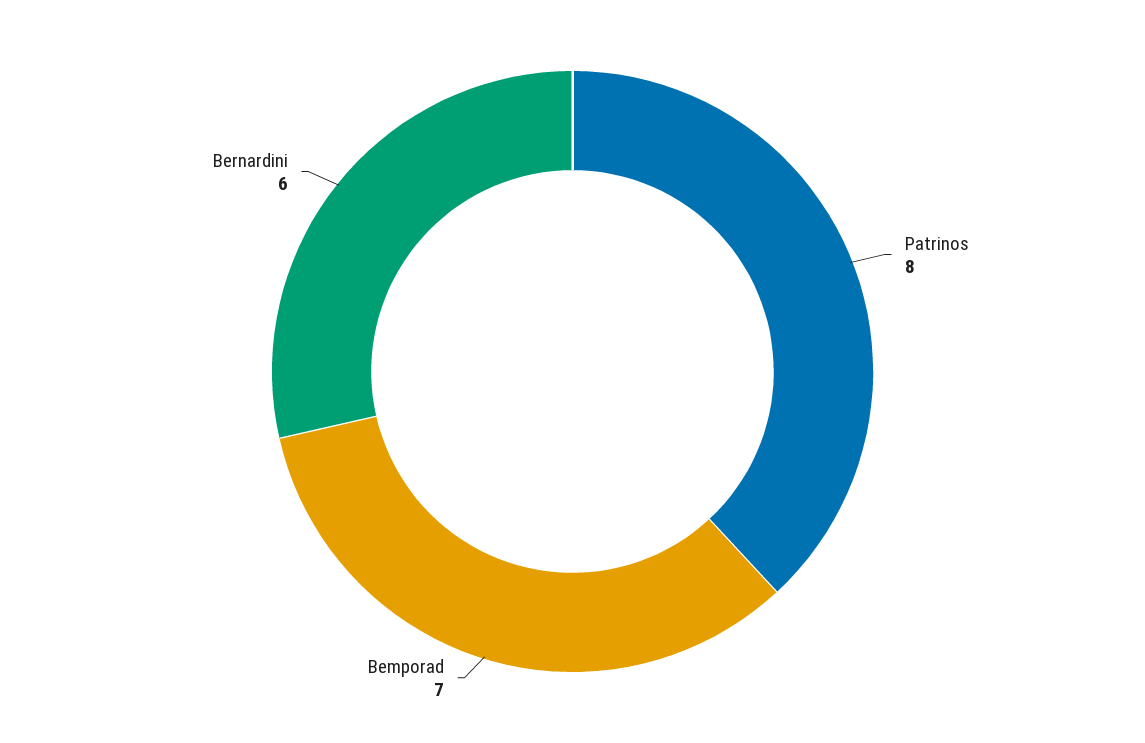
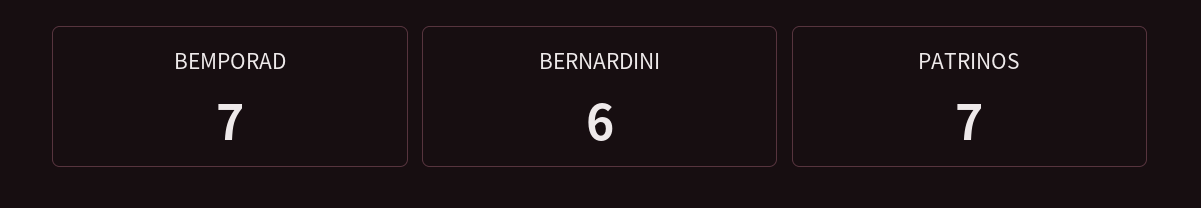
  {
-   "Patrinos": 8,
+   "Patrinos": 7,
    "Bemporad": 7,
    "Bernardini": 6
  }

